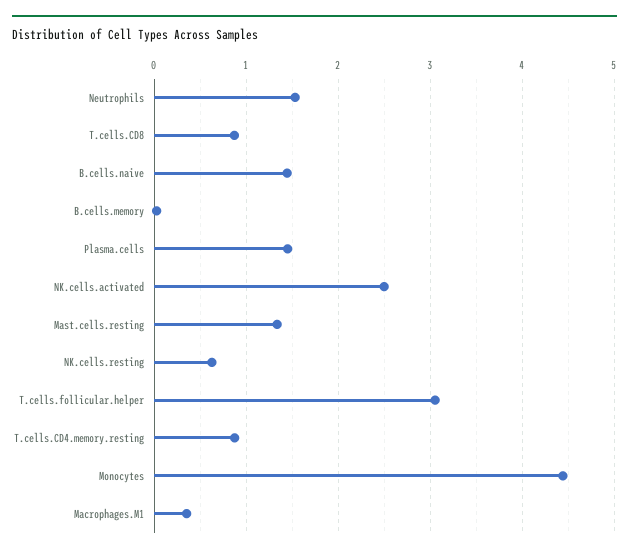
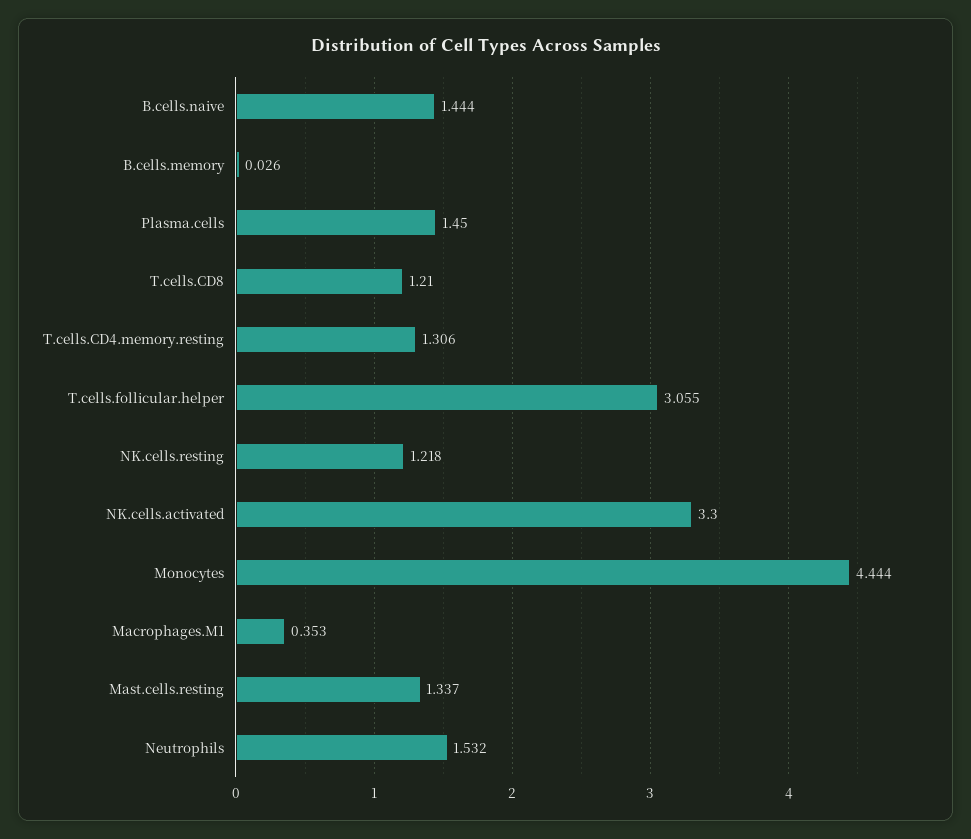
  {
    "Neutrophils": 1.532,
-   "T.cells.CD8": 0.9,
+   "T.cells.CD8": 1.21,
    "B.cells.naive": 1.444,
    "B.cells.memory": 0.026,
    "Plasma.cells": 1.45,
-   "NK.cells.activated": 2.5,
+   "NK.cells.activated": 3.3,
    "Mast.cells.resting": 1.337,
-   "NK.cells.resting": 0.6,
+   "NK.cells.resting": 1.218,
    "T.cells.follicular.helper": 3.055,
-   "T.cells.CD4.memory.resting": 0.9,
+   "T.cells.CD4.memory.resting": 1.306,
    "Monocytes": 4.444,
    "Macrophages.M1": 0.353
  }

